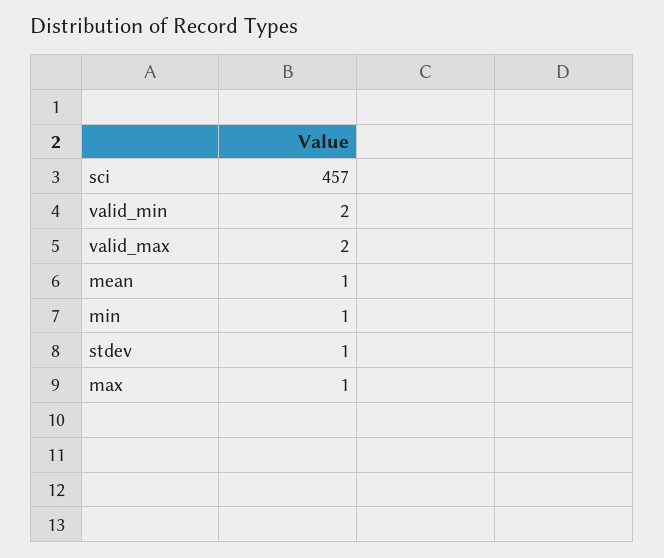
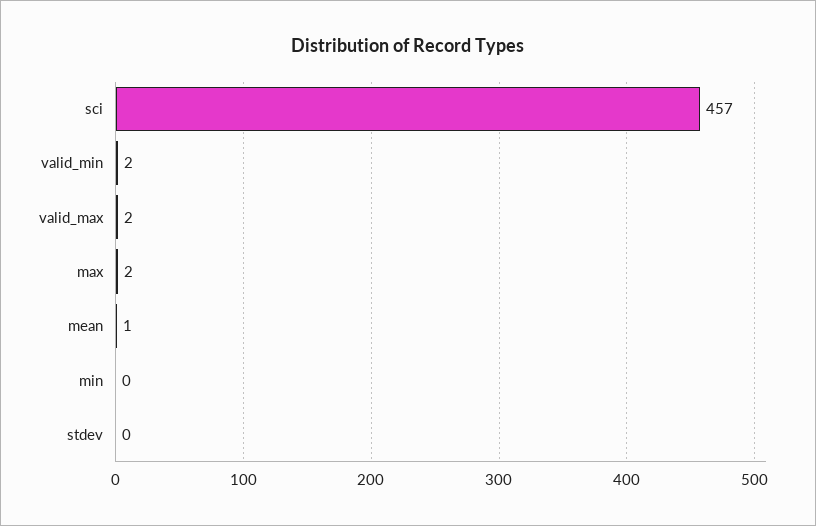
  {
    "sci": 457,
    "valid_min": 2,
    "valid_max": 2,
    "mean": 1,
-   "min": 1,
+   "min": 0,
-   "stdev": 1,
+   "stdev": 0,
-   "max": 1
+   "max": 2
  }

